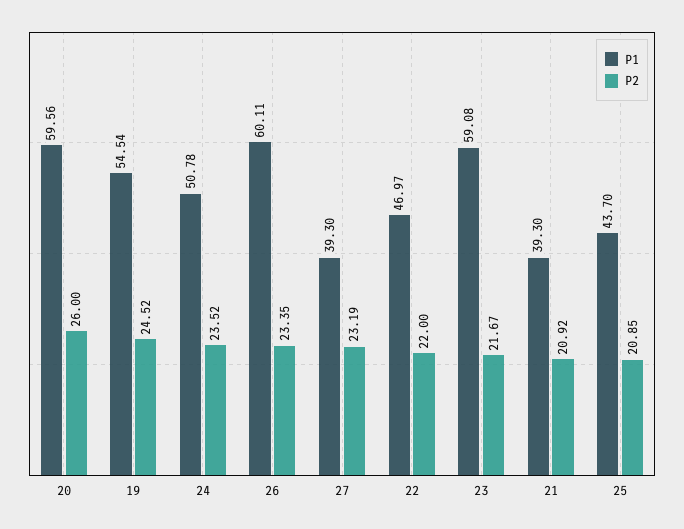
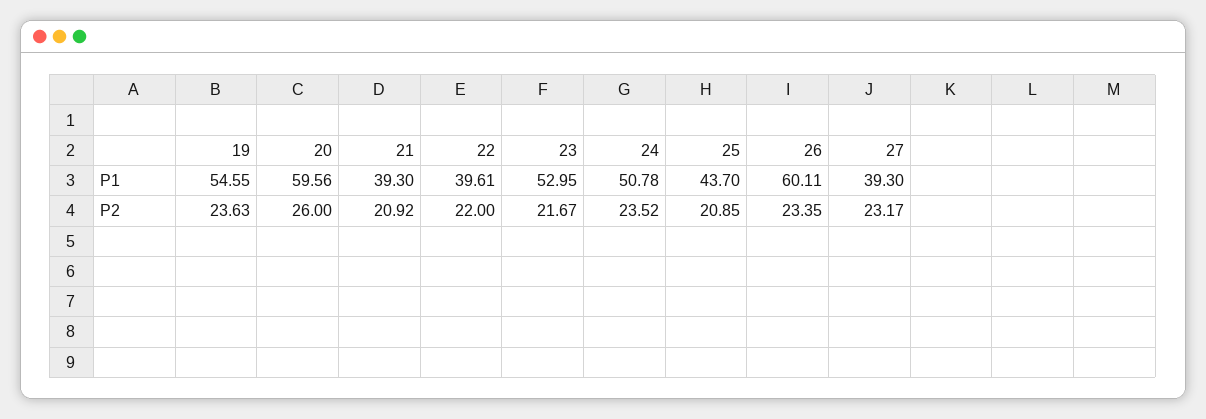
  {
    "P1": {
      "20": 59.56,
-     "19": 54.54,
+     "19": 54.55,
      "24": 50.78,
      "26": 60.11,
      "27": 39.3,
-     "22": 46.97,
+     "22": 39.61,
-     "23": 59.08,
+     "23": 52.95,
      "21": 39.3,
      "25": 43.7
    },
    "P2": {
      "20": 26,
-     "19": 24.52,
+     "19": 23.63,
      "24": 23.52,
      "26": 23.35,
-     "27": 23.19,
+     "27": 23.17,
      "22": 22,
      "23": 21.67,
      "21": 20.92,
      "25": 20.85
    }
  }

